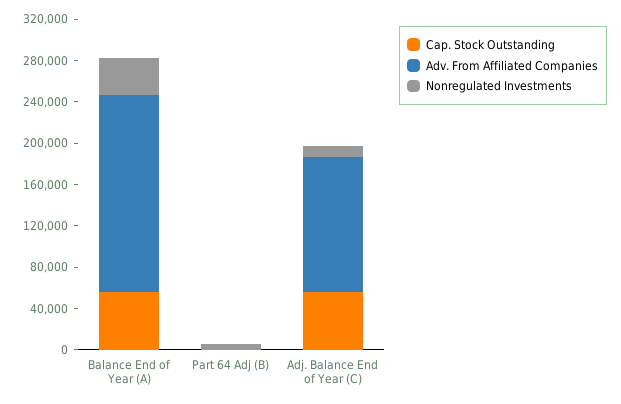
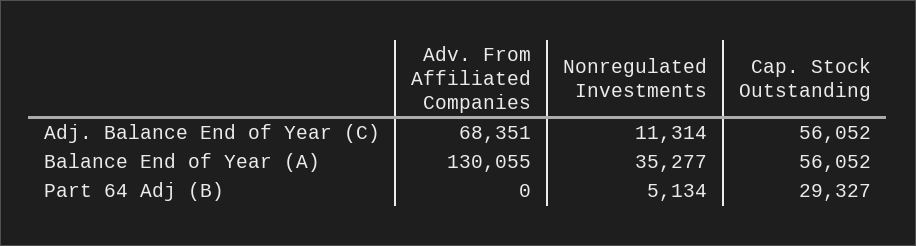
  {
    "Cap. Stock Outstanding": {
      "Balance End of Year (A)": 56052,
-     "Part 64 Adj (B)": 0,
+     "Part 64 Adj (B)": 29327,
      "Adj. Balance End of Year (C)": 56052
    },
    "Adv. From Affiliated Companies": {
-     "Balance End of Year (A)": 190000,
+     "Balance End of Year (A)": 130055,
      "Part 64 Adj (B)": 0,
-     "Adj. Balance End of Year (C)": 130000
+     "Adj. Balance End of Year (C)": 68351
    },
    "Nonregulated Investments": {
      "Balance End of Year (A)": 35277,
      "Part 64 Adj (B)": 5134,
      "Adj. Balance End of Year (C)": 11314
    }
  }

